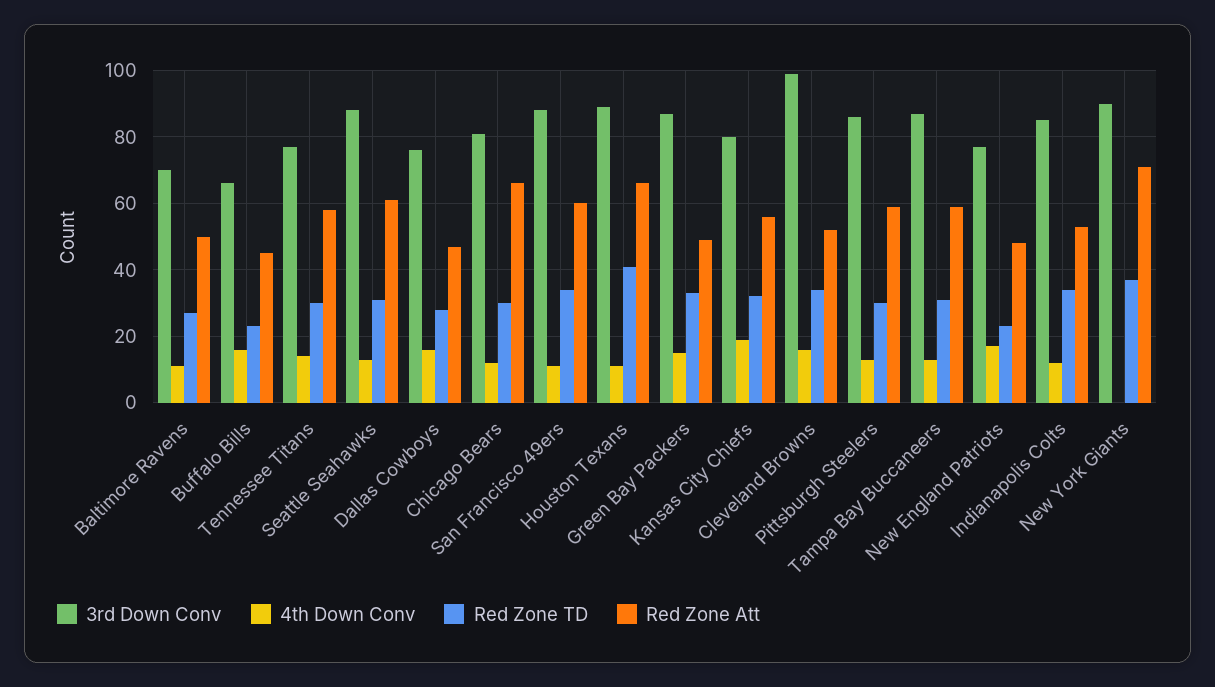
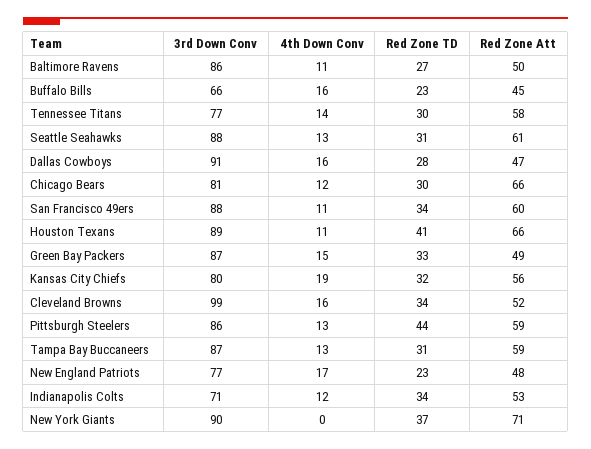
  {
    "3rd Down Conv": {
-     "Baltimore Ravens": 70,
+     "Baltimore Ravens": 86,
      "Buffalo Bills": 66,
      "Tennessee Titans": 77,
      "Seattle Seahawks": 88,
-     "Dallas Cowboys": 75,
+     "Dallas Cowboys": 91,
      "Chicago Bears": 81,
      "San Francisco 49ers": 88,
      "Houston Texans": 89,
      "Green Bay Packers": 87,
      "Kansas City Chiefs": 80,
      "Cleveland Browns": 99,
      "Pittsburgh Steelers": 86,
      "Tampa Bay Buccaneers": 87,
      "New England Patriots": 77,
-     "Indianapolis Colts": 85,
+     "Indianapolis Colts": 71,
      "New York Giants": 90
    },
    "4th Down Conv": {
      "Baltimore Ravens": 11,
      "Buffalo Bills": 16,
      "Tennessee Titans": 14,
      "Seattle Seahawks": 13,
      "Dallas Cowboys": 16,
      "Chicago Bears": 12,
      "San Francisco 49ers": 11,
      "Houston Texans": 11,
      "Green Bay Packers": 15,
      "Kansas City Chiefs": 19,
      "Cleveland Browns": 16,
      "Pittsburgh Steelers": 13,
      "Tampa Bay Buccaneers": 13,
      "New England Patriots": 17,
      "Indianapolis Colts": 12,
      "New York Giants": 0
    },
    "Red Zone TD": {
      "Baltimore Ravens": 27,
      "Buffalo Bills": 23,
      "Tennessee Titans": 30,
      "Seattle Seahawks": 31,
      "Dallas Cowboys": 28,
      "Chicago Bears": 30,
      "San Francisco 49ers": 34,
      "Houston Texans": 41,
      "Green Bay Packers": 33,
      "Kansas City Chiefs": 32,
      "Cleveland Browns": 34,
-     "Pittsburgh Steelers": 30,
+     "Pittsburgh Steelers": 44,
      "Tampa Bay Buccaneers": 31,
      "New England Patriots": 23,
      "Indianapolis Colts": 34,
      "New York Giants": 37
    },
    "Red Zone Att": {
      "Baltimore Ravens": 50,
      "Buffalo Bills": 45,
      "Tennessee Titans": 58,
      "Seattle Seahawks": 61,
      "Dallas Cowboys": 47,
      "Chicago Bears": 66,
      "San Francisco 49ers": 60,
      "Houston Texans": 66,
      "Green Bay Packers": 49,
      "Kansas City Chiefs": 56,
      "Cleveland Browns": 52,
      "Pittsburgh Steelers": 59,
      "Tampa Bay Buccaneers": 59,
      "New England Patriots": 48,
      "Indianapolis Colts": 53,
      "New York Giants": 71
    }
  }

